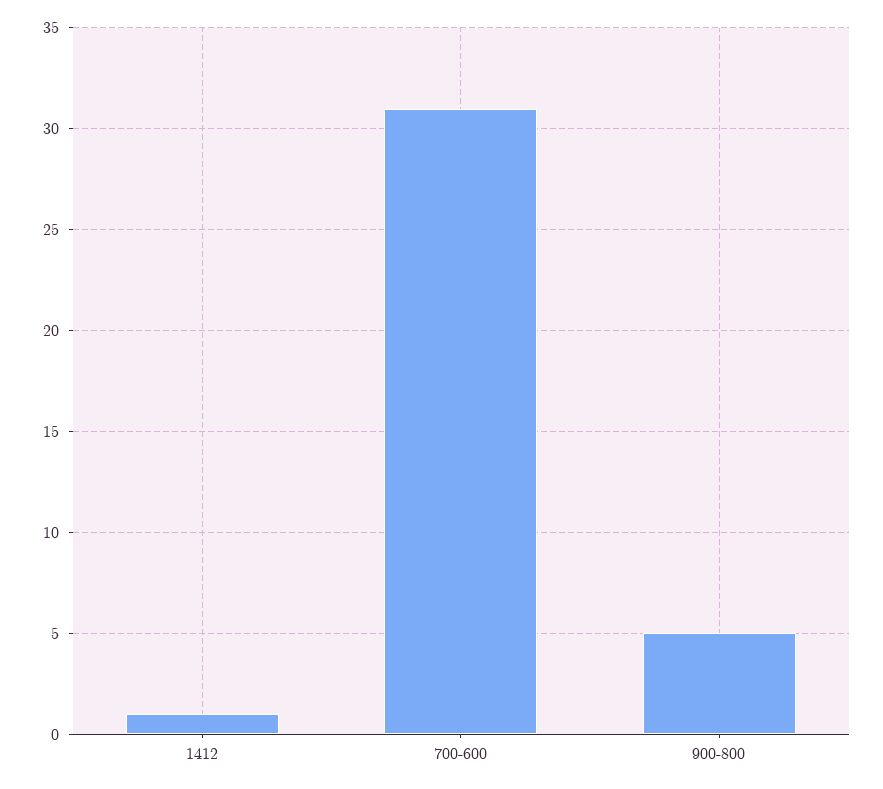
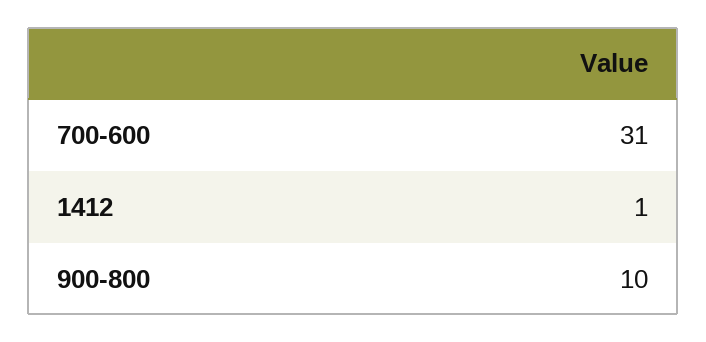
  {
    "1412": 1,
    "700-600": 31,
-   "900-800": 5
+   "900-800": 10
  }

